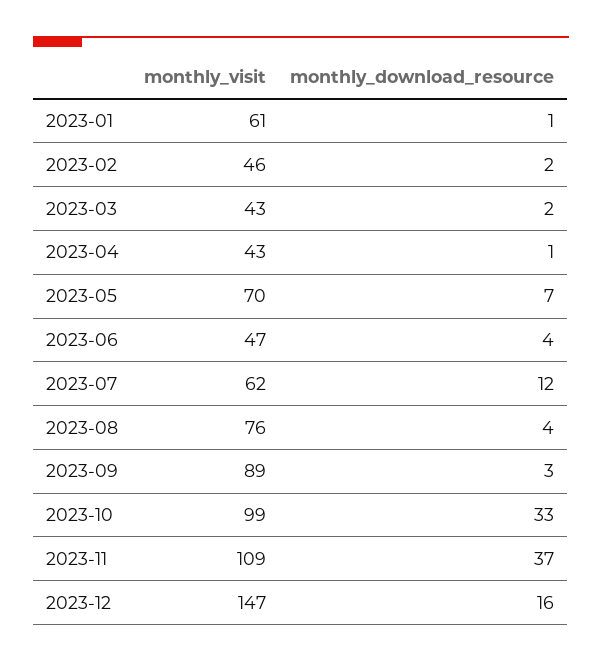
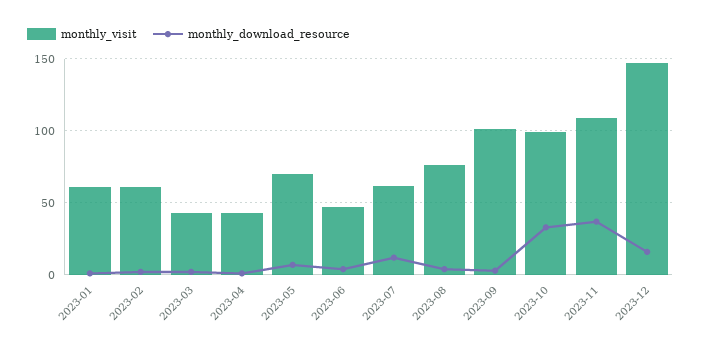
  {
    "monthly_visit": {
      "2023-01": 61,
-     "2023-02": 46,
+     "2023-02": 60,
      "2023-03": 43,
      "2023-04": 43,
      "2023-05": 70,
      "2023-06": 47,
      "2023-07": 62,
      "2023-08": 76,
-     "2023-09": 89,
+     "2023-09": 100,
      "2023-10": 99,
      "2023-11": 109,
      "2023-12": 147
    },
    "monthly_download_resource": {
      "2023-01": 1,
      "2023-02": 2,
      "2023-03": 2,
      "2023-04": 1,
      "2023-05": 7,
      "2023-06": 4,
      "2023-07": 12,
      "2023-08": 4,
      "2023-09": 3,
      "2023-10": 33,
      "2023-11": 37,
      "2023-12": 16
    }
  }

